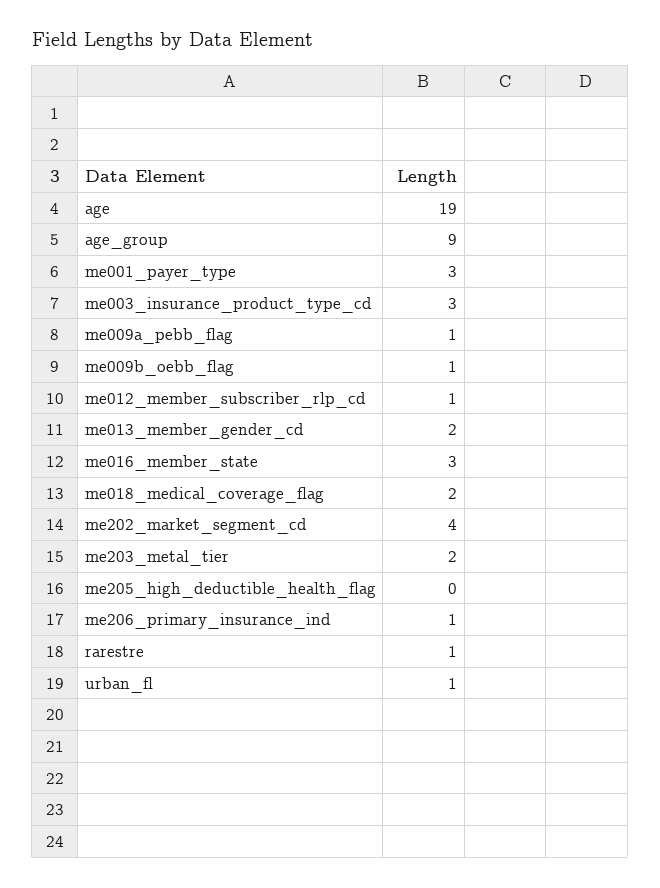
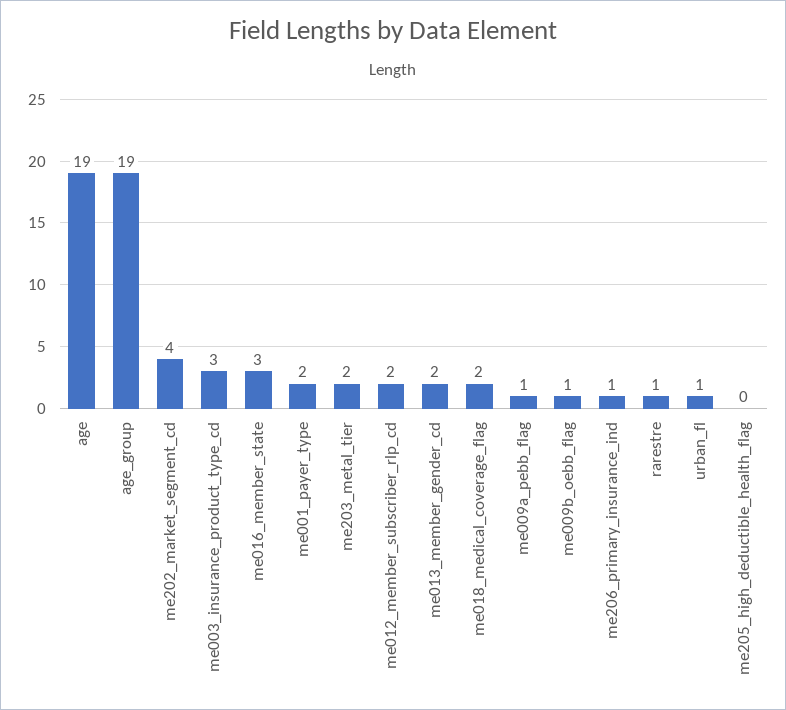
  {
    "age": 19,
-   "age_group": 9,
+   "age_group": 19,
-   "me001_payer_type": 3,
+   "me001_payer_type": 2,
    "me003_insurance_product_type_cd": 3,
    "me009a_pebb_flag": 1,
    "me009b_oebb_flag": 1,
-   "me012_member_subscriber_rlp_cd": 1,
+   "me012_member_subscriber_rlp_cd": 2,
    "me013_member_gender_cd": 2,
    "me016_member_state": 3,
    "me018_medical_coverage_flag": 2,
    "me202_market_segment_cd": 4,
    "me203_metal_tier": 2,
    "me205_high_deductible_health_flag": 0,
    "me206_primary_insurance_ind": 1,
    "rarestre": 1,
    "urban_fl": 1
  }

